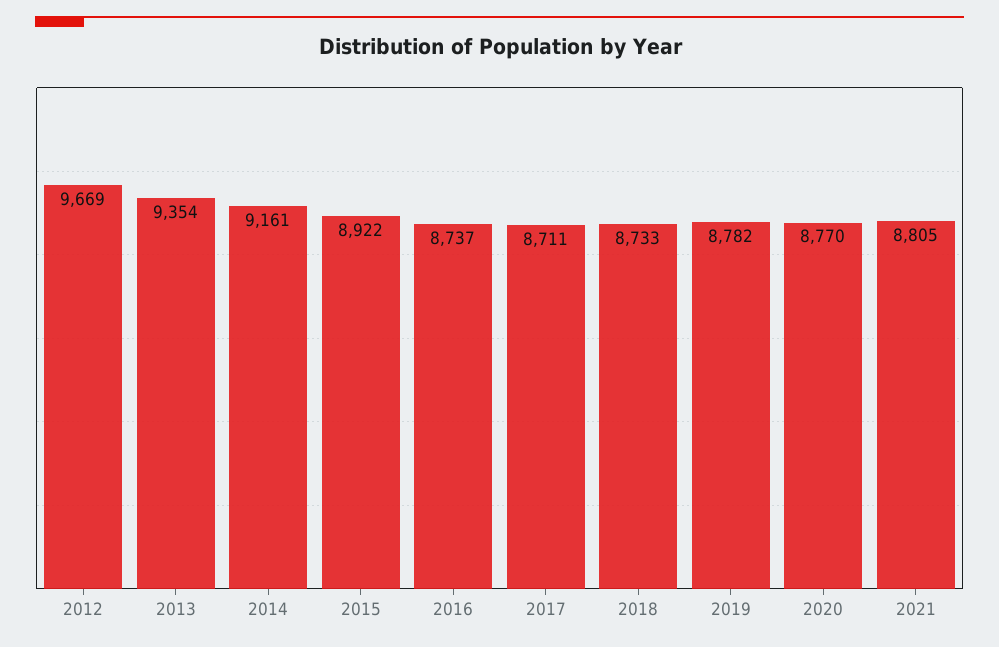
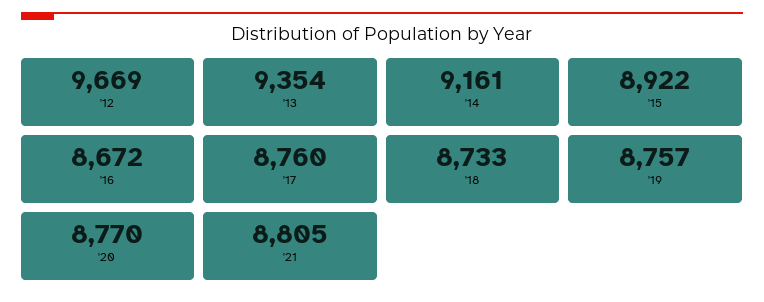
  {
    "2012": 9669,
    "2013": 9354,
    "2014": 9161,
    "2015": 8922,
-   "2016": 8737,
+   "2016": 8672,
-   "2017": 8711,
+   "2017": 8760,
    "2018": 8733,
-   "2019": 8782,
+   "2019": 8757,
    "2020": 8770,
    "2021": 8805
  }

